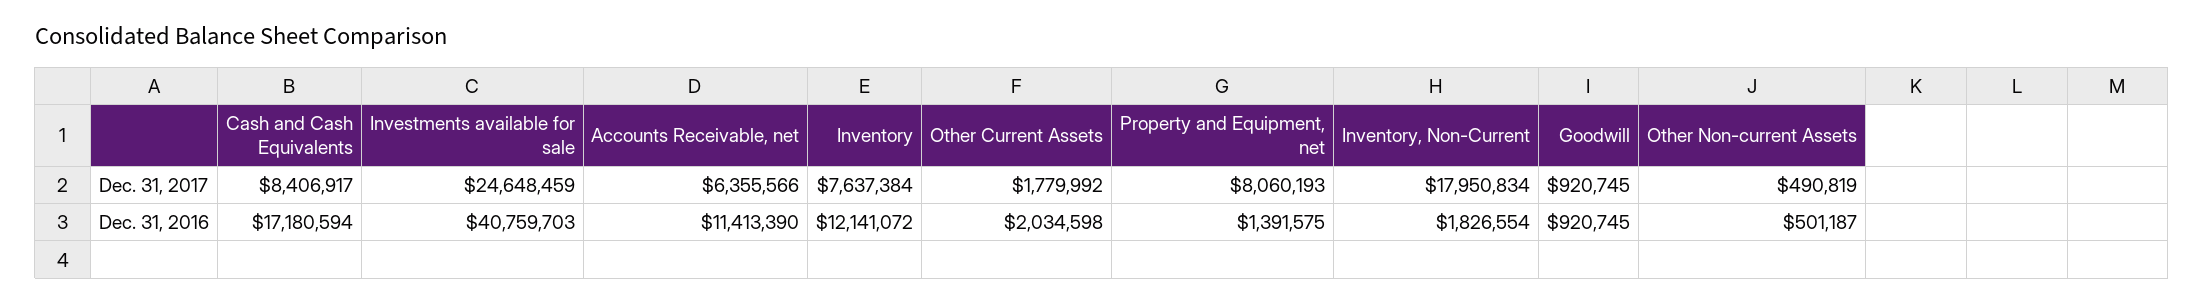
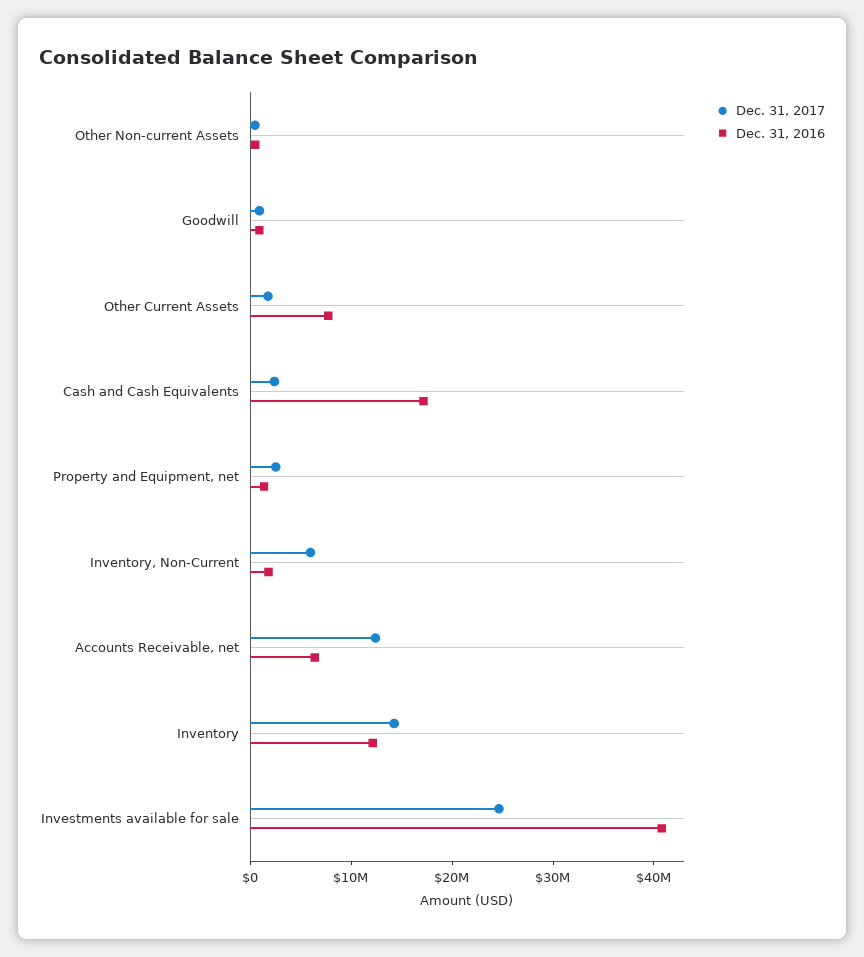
  {
    "Dec. 31, 2017": {
-     "Cash and Cash Equivalents": 8406917,
+     "Cash and Cash Equivalents": 2000000,
      "Investments available for sale": 24648459,
-     "Accounts Receivable, net": 6355566,
+     "Accounts Receivable, net": 12000000,
-     "Inventory": 7637384,
+     "Inventory": 14000000,
      "Other Current Assets": 1779992,
-     "Property and Equipment, net": 8060193,
+     "Property and Equipment, net": 2000000,
-     "Inventory, Non-Current": 17950834,
+     "Inventory, Non-Current": 6000000,
      "Goodwill": 920745,
      "Other Non-current Assets": 490819
    },
    "Dec. 31, 2016": {
      "Cash and Cash Equivalents": 17180594,
      "Investments available for sale": 40759703,
-     "Accounts Receivable, net": 11413390,
+     "Accounts Receivable, net": 6000000,
      "Inventory": 12141072,
-     "Other Current Assets": 2034598,
+     "Other Current Assets": 8000000,
      "Property and Equipment, net": 1391575,
      "Inventory, Non-Current": 1826554,
      "Goodwill": 920745,
      "Other Non-current Assets": 501187
    }
  }

